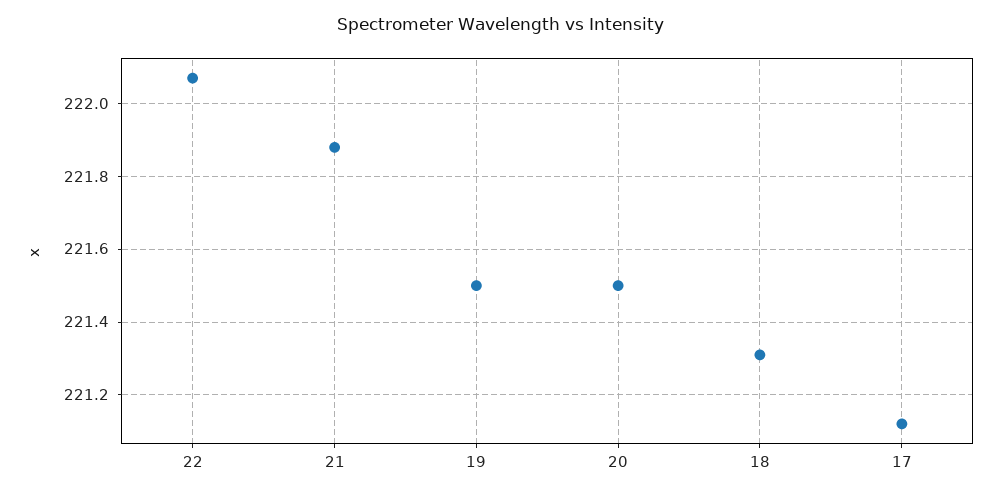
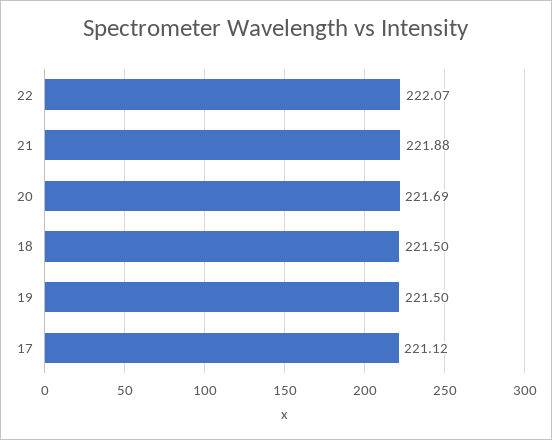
  {
    "22": 222.07,
    "21": 221.88,
    "19": 221.5,
-   "20": 221.5,
+   "20": 221.69,
-   "18": 221.3,
+   "18": 221.5,
    "17": 221.12
  }

